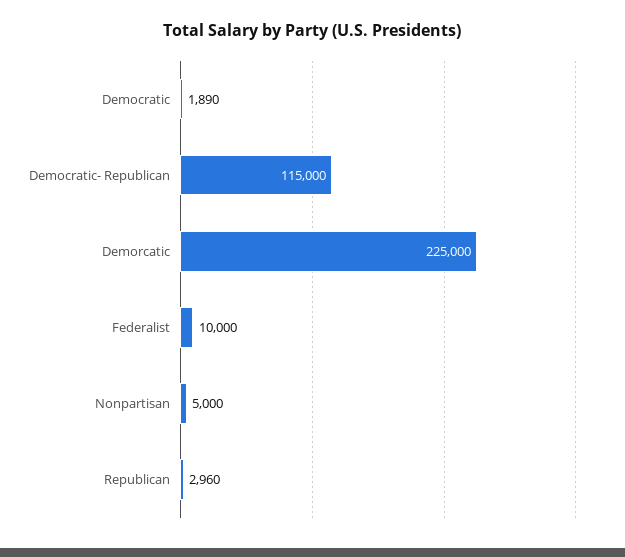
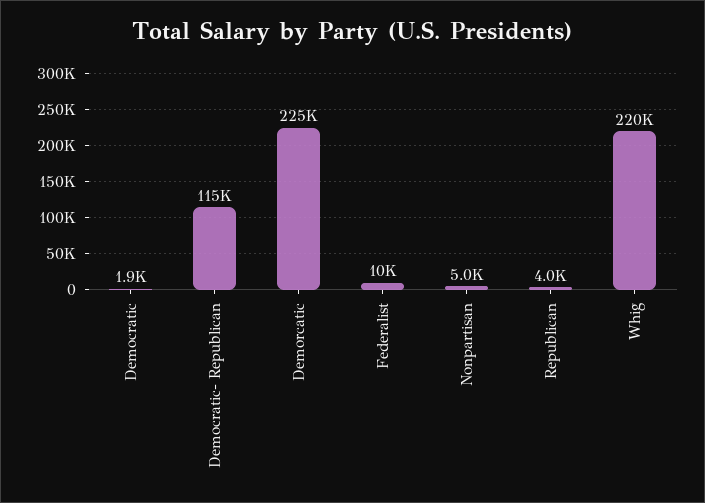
  {
    "Democratic": 1890,
    "Democratic- Republican": 115000,
    "Demorcatic": 225000,
    "Federalist": 10000,
    "Nonpartisan": 5000,
-   "Republican": 2960
+   "Republican": 4000,
+   "Whig": 220000
  }

